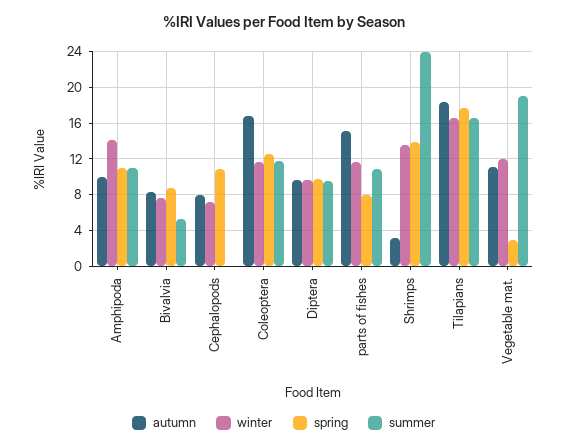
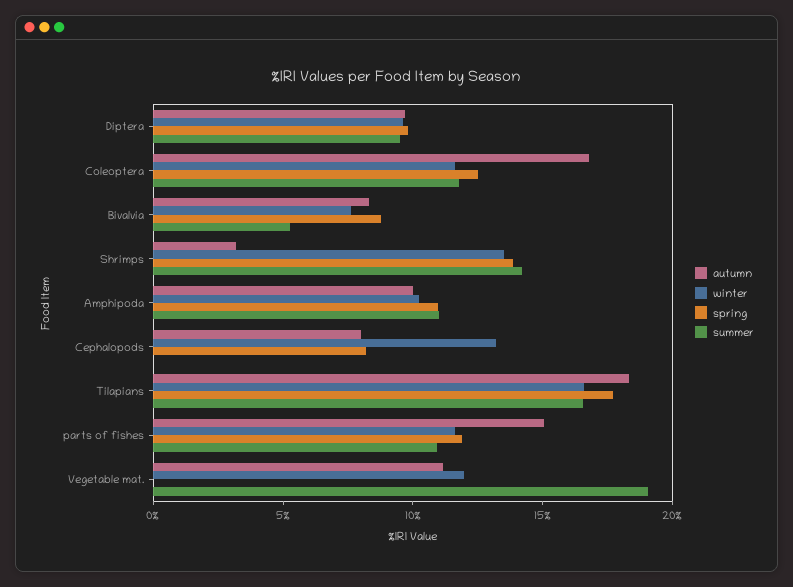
  {
    "autumn": {
      "Amphipoda": 10,
      "Bivalvia": 8,
      "Cephalopods": 8,
      "Coleoptera": 17,
      "Diptera": 10,
      "parts of fishes": 15,
      "Shrimps": 3,
      "Tilapians": 18,
      "Vegetable mat.": 11
    },
    "winter": {
-     "Amphipoda": 14,
+     "Amphipoda": 10,
      "Bivalvia": 8,
-     "Cephalopods": 7,
+     "Cephalopods": 13,
      "Coleoptera": 12,
      "Diptera": 10,
      "parts of fishes": 12,
      "Shrimps": 14,
      "Tilapians": 17,
      "Vegetable mat.": 12
    },
    "spring": {
      "Amphipoda": 11,
      "Bivalvia": 9,
-     "Cephalopods": 11,
+     "Cephalopods": 8,
      "Coleoptera": 13,
      "Diptera": 10,
-     "parts of fishes": 8,
+     "parts of fishes": 12,
      "Shrimps": 14,
      "Tilapians": 18,
-     "Vegetable mat.": 3
+     "Vegetable mat.": 0
    },
    "summer": {
      "Amphipoda": 11,
      "Bivalvia": 5,
      "Cephalopods": 0,
      "Coleoptera": 12,
      "Diptera": 10,
      "parts of fishes": 11,
-     "Shrimps": 24,
+     "Shrimps": 14,
      "Tilapians": 17,
      "Vegetable mat.": 19
    }
  }

